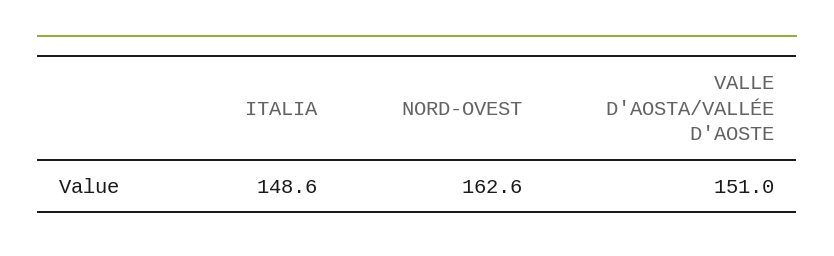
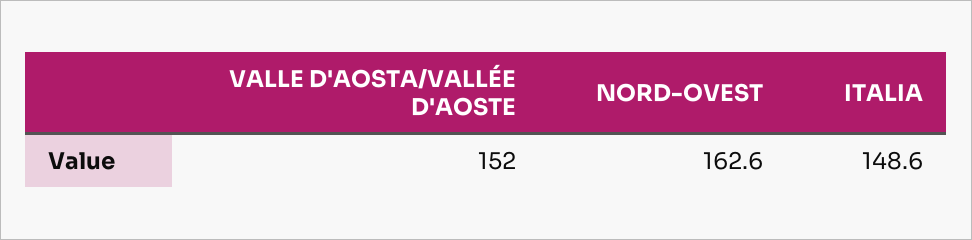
  {
    "ITALIA": 148.6,
    "NORD-OVEST": 162.6,
-   "VALLE D'AOSTA/VALLÉE D'AOSTE": 151
+   "VALLE D'AOSTA/VALLÉE D'AOSTE": 152
  }

